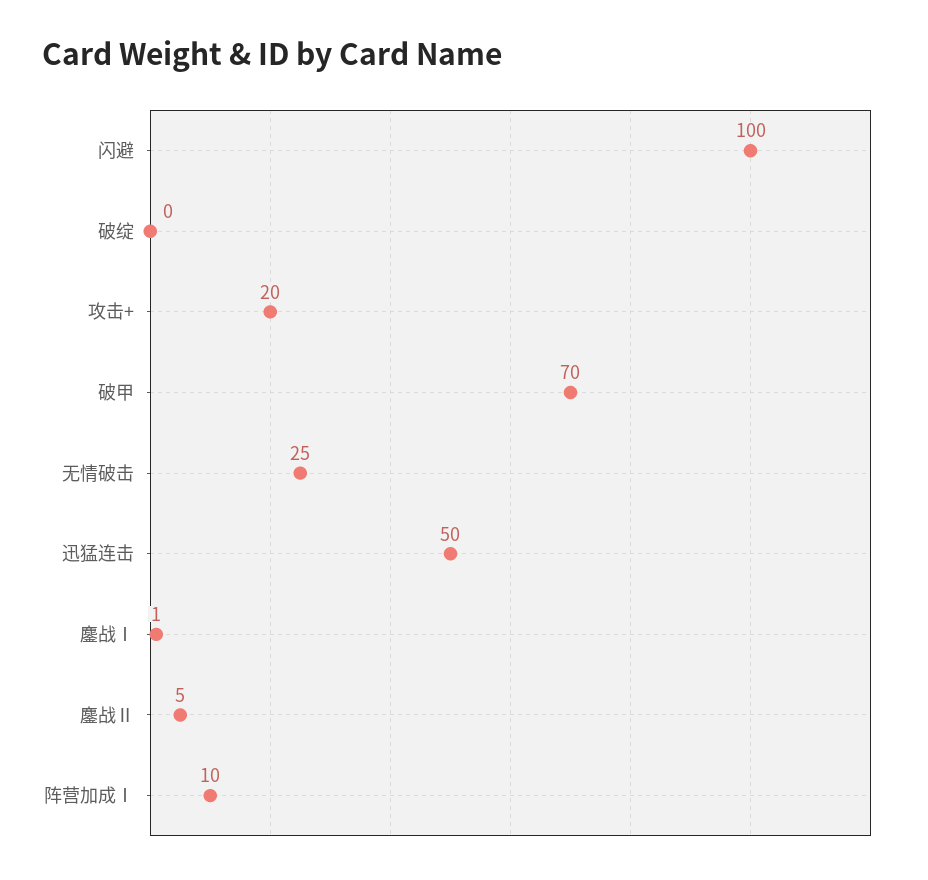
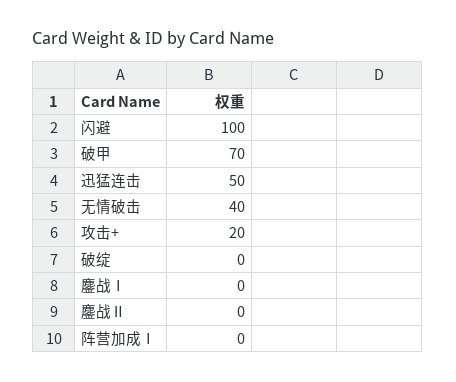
  {
    "闪避": 100,
    "破绽": 0,
    "攻击+": 20,
    "破甲": 70,
-   "无情破击": 25,
+   "无情破击": 40,
    "迅猛连击": 50,
-   "鏖战Ⅰ": 1,
+   "鏖战Ⅰ": 0,
-   "鏖战Ⅱ": 5,
+   "鏖战Ⅱ": 0,
-   "阵营加成Ⅰ": 10
+   "阵营加成Ⅰ": 0
  }

